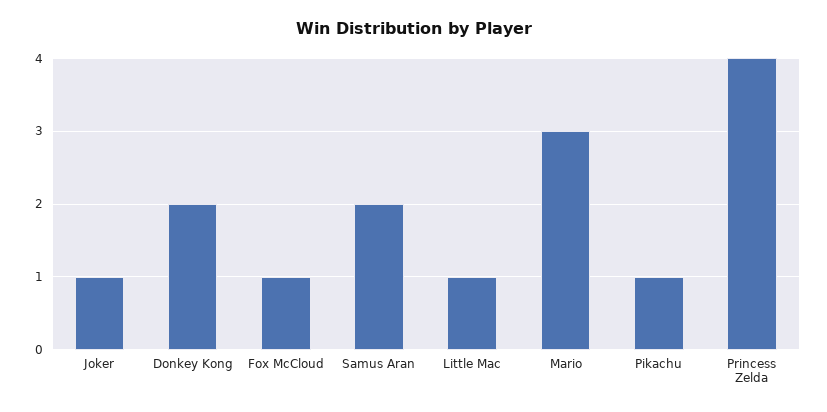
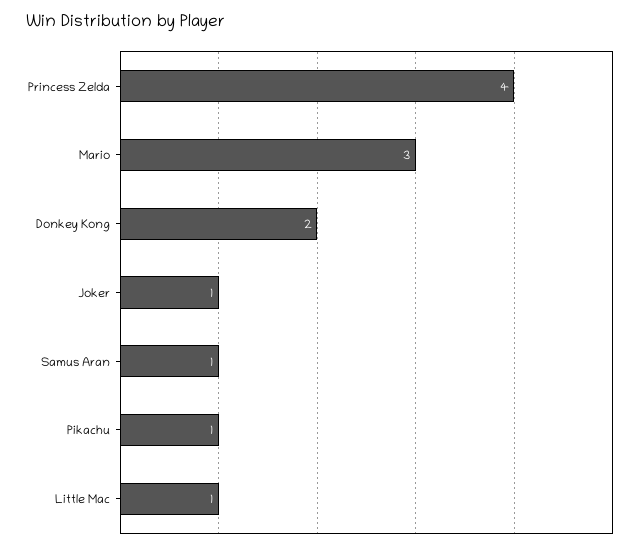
  {
    "Joker": 1,
    "Donkey Kong": 2,
-   "Fox McCloud": 1,
-   "Samus Aran": 2,
+   "Samus Aran": 1,
    "Little Mac": 1,
    "Mario": 3,
    "Pikachu": 1,
    "Princess Zelda": 4
  }

